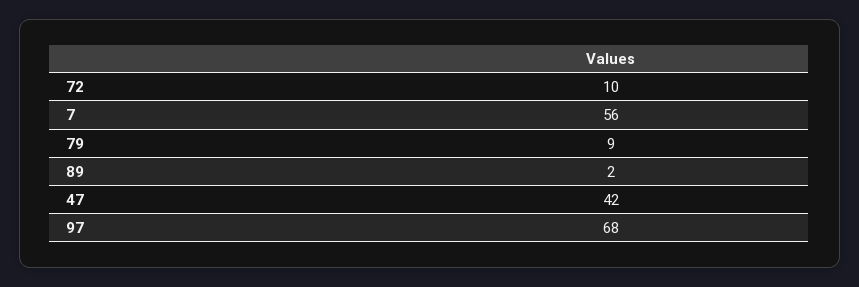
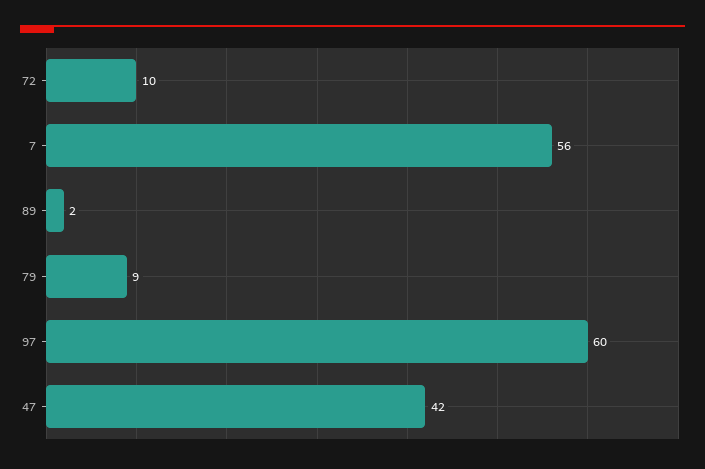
  {
    "72": 10,
    "7": 56,
    "79": 9,
    "89": 2,
    "47": 42,
-   "97": 68
+   "97": 60
  }

